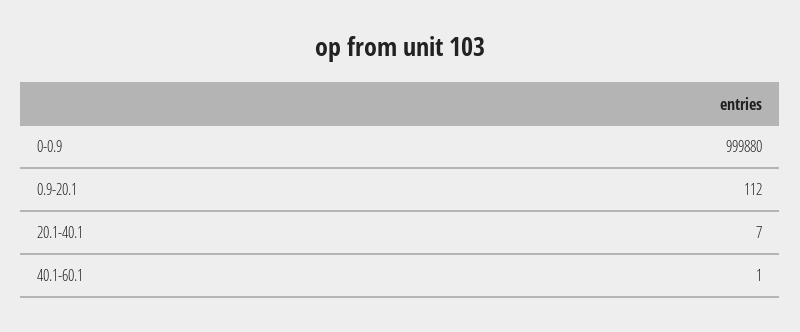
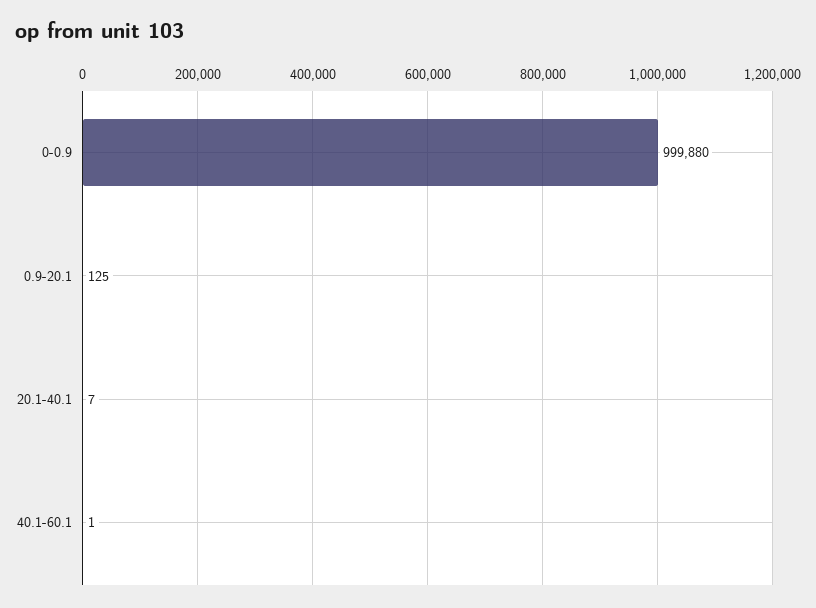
  {
    "0-0.9": 999880,
-   "0.9-20.1": 112,
+   "0.9-20.1": 125,
    "20.1-40.1": 7,
    "40.1-60.1": 1
  }

